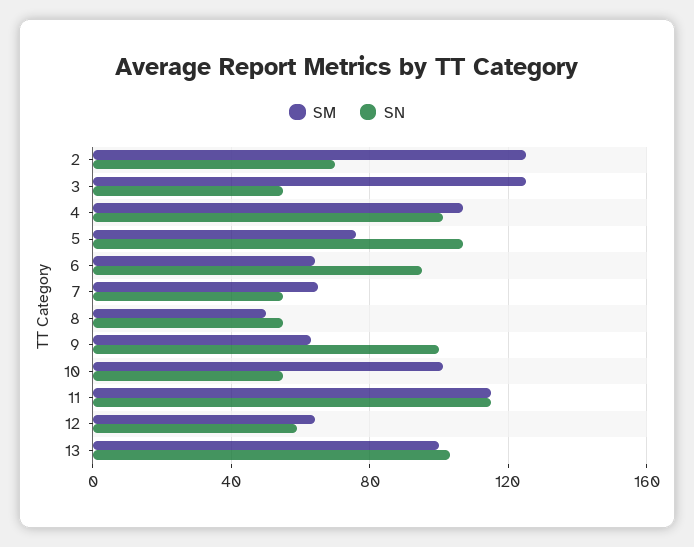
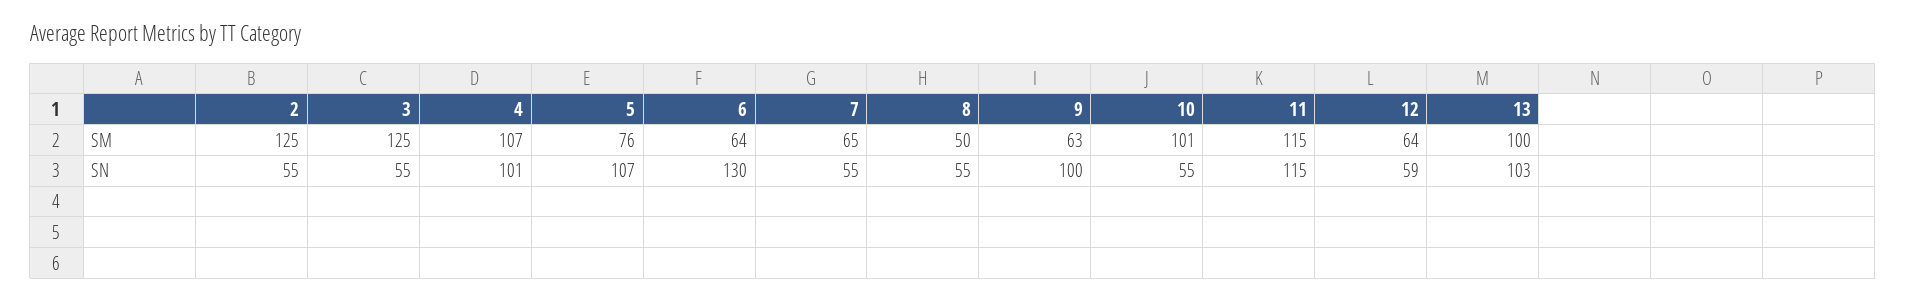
  {
    "SM": {
      "2": 125,
      "3": 125,
      "4": 107,
      "5": 76,
      "6": 64,
      "7": 65,
      "8": 50,
      "9": 63,
      "10": 101,
      "11": 115,
      "12": 64,
      "13": 100
    },
    "SN": {
-     "2": 70,
+     "2": 55,
      "3": 55,
      "4": 101,
      "5": 107,
-     "6": 95,
+     "6": 130,
      "7": 55,
      "8": 55,
      "9": 100,
      "10": 55,
      "11": 115,
      "12": 59,
      "13": 103
    }
  }

